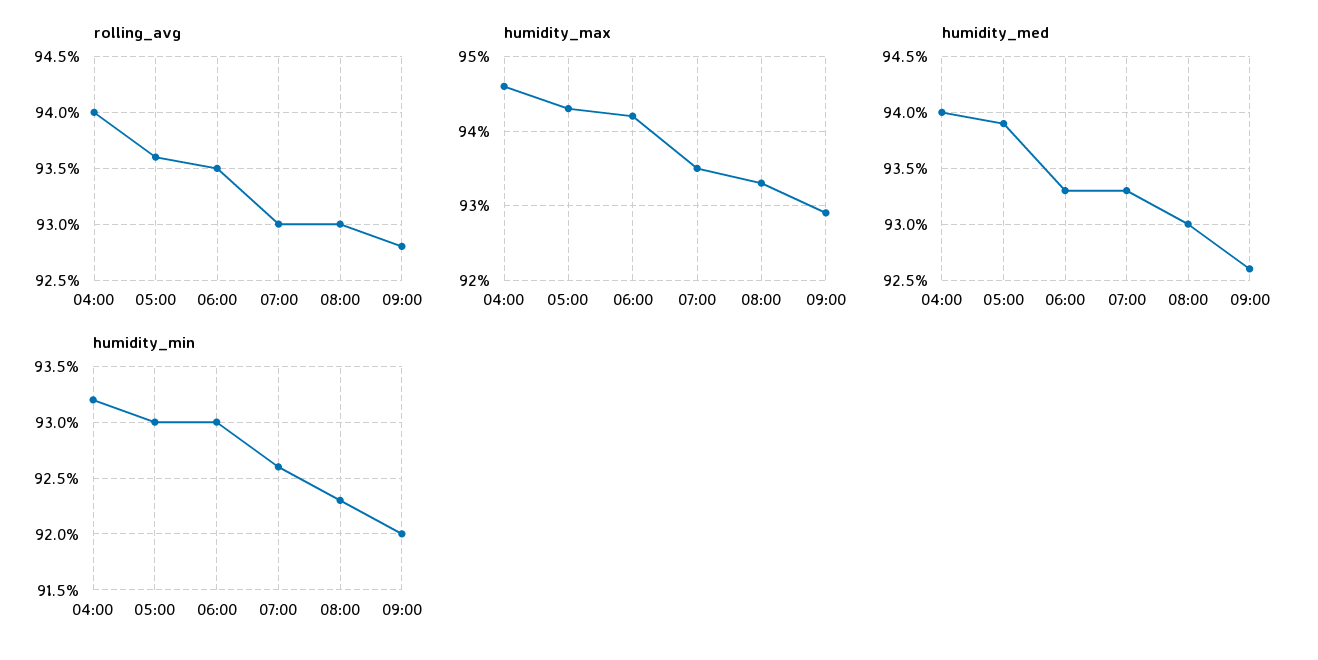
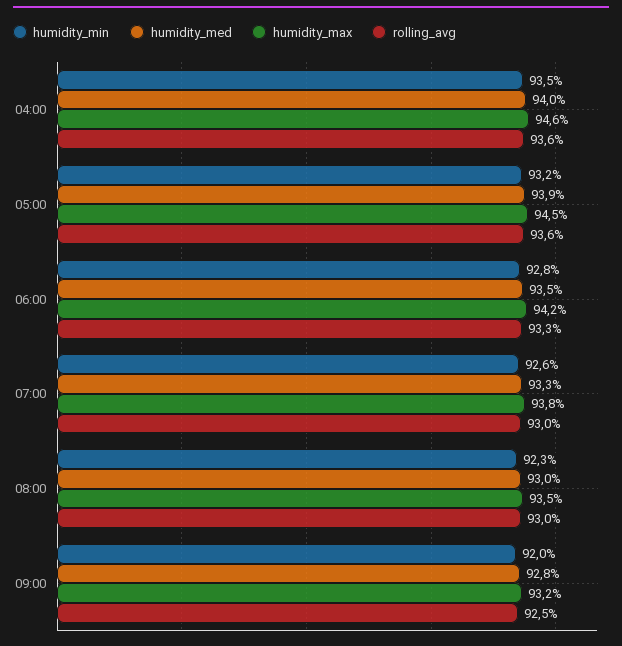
  {
    "rolling_avg": {
-     "04:00": 94,
+     "04:00": 93.6,
      "05:00": 93.6,
-     "06:00": 93.5,
+     "06:00": 93.3,
      "07:00": 93,
      "08:00": 93,
-     "09:00": 92.8
+     "09:00": 92.5
    },
    "humidity_max": {
      "04:00": 94.6,
-     "05:00": 94.3,
+     "05:00": 94.5,
      "06:00": 94.2,
-     "07:00": 93.5,
+     "07:00": 93.8,
-     "08:00": 93.3,
+     "08:00": 93.5,
-     "09:00": 92.9
+     "09:00": 93.2
    },
    "humidity_med": {
      "04:00": 94,
      "05:00": 93.9,
-     "06:00": 93.3,
+     "06:00": 93.5,
      "07:00": 93.3,
      "08:00": 93,
-     "09:00": 92.6
+     "09:00": 92.8
    },
    "humidity_min": {
-     "04:00": 93.2,
+     "04:00": 93.5,
-     "05:00": 93,
+     "05:00": 93.2,
-     "06:00": 93,
+     "06:00": 92.8,
      "07:00": 92.6,
      "08:00": 92.3,
      "09:00": 92
    }
  }

